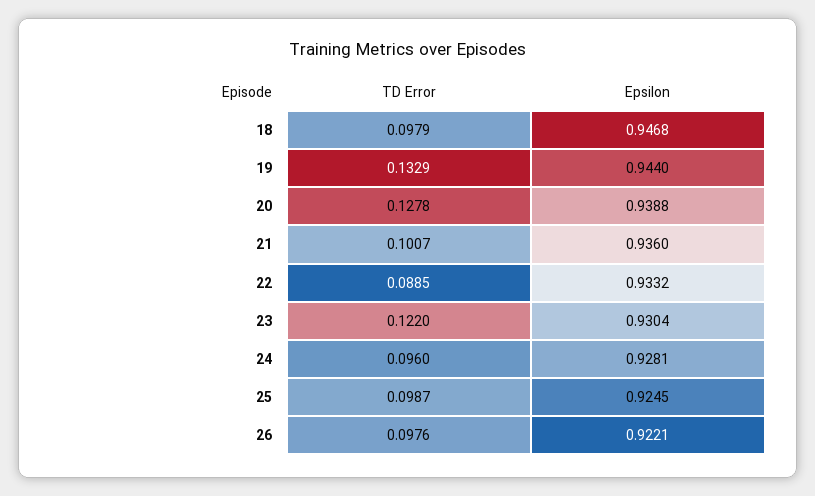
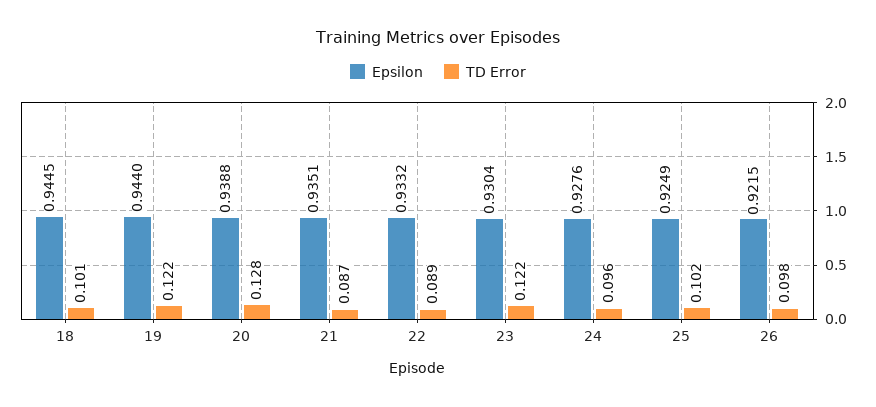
  {
    "TD Error": {
-     "18": 0.0979,
+     "18": 0.101,
-     "19": 0.1329,
+     "19": 0.122,
      "20": 0.1278,
-     "21": 0.1007,
+     "21": 0.087,
      "22": 0.0885,
      "23": 0.122,
      "24": 0.096,
-     "25": 0.0987,
+     "25": 0.102,
      "26": 0.0976
    },
    "Epsilon": {
-     "18": 0.9468,
+     "18": 0.9445,
      "19": 0.944,
      "20": 0.9388,
-     "21": 0.936,
+     "21": 0.9351,
      "22": 0.9332,
      "23": 0.9304,
-     "24": 0.9281,
+     "24": 0.9276,
-     "25": 0.9245,
+     "25": 0.9249,
-     "26": 0.9221
+     "26": 0.9215
    }
  }

